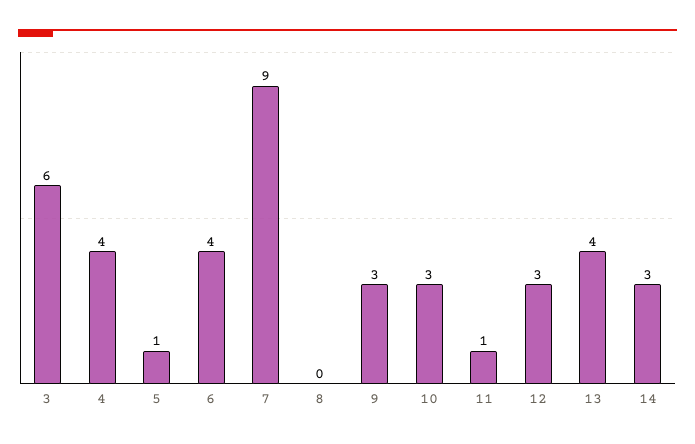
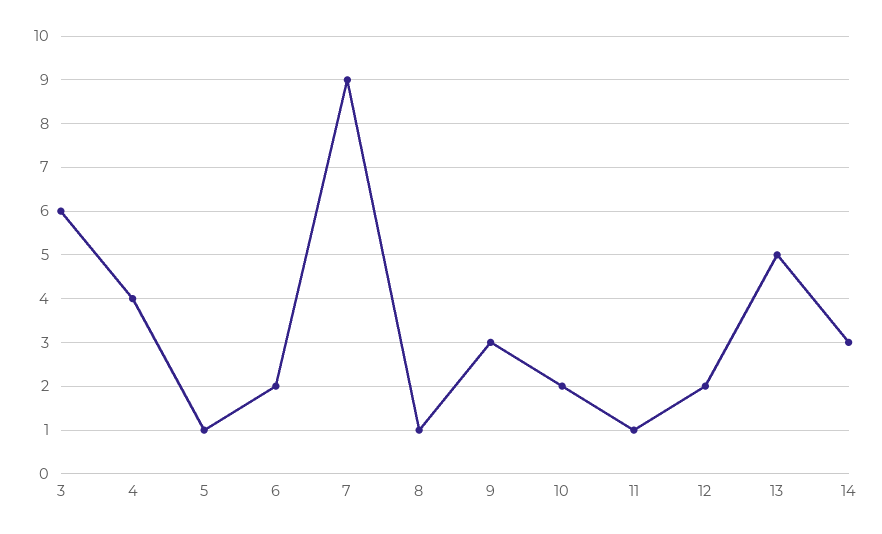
  {
    "3": 6,
    "4": 4,
    "5": 1,
-   "6": 4,
+   "6": 2,
    "7": 9,
-   "8": 0,
+   "8": 1,
    "9": 3,
-   "10": 3,
+   "10": 2,
    "11": 1,
-   "12": 3,
+   "12": 2,
-   "13": 4,
+   "13": 5,
    "14": 3
  }

